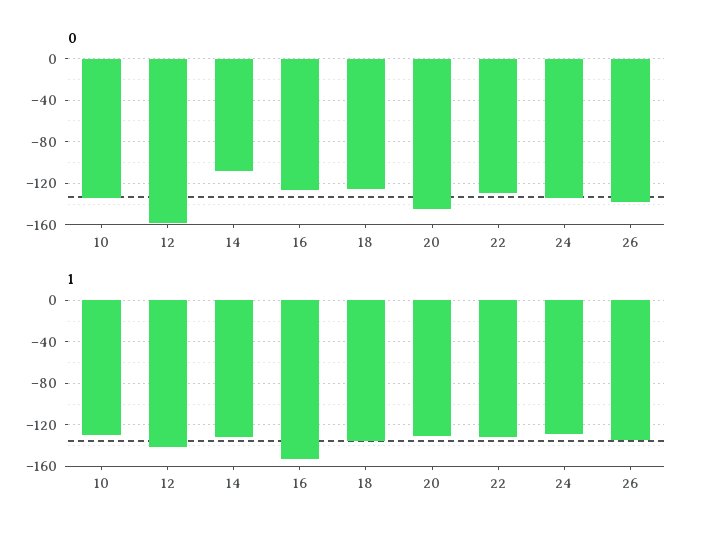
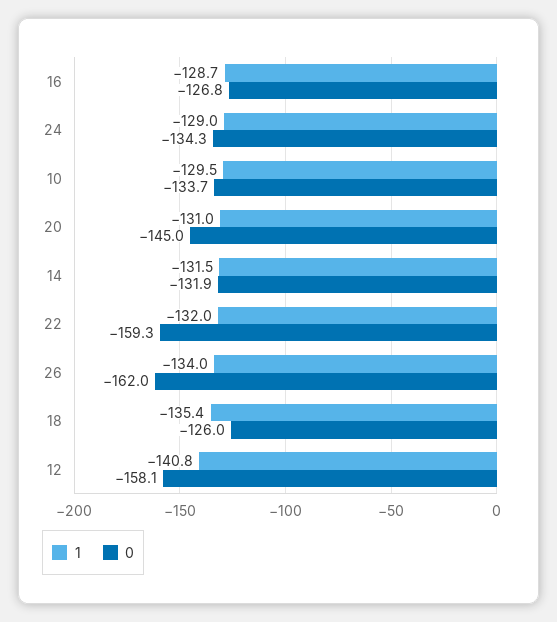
  {
    "0": {
      "10": -133.7,
      "12": -158.1,
-     "14": -110,
+     "14": -131.9,
      "16": -126.8,
      "18": -126,
      "20": -145,
-     "22": -130,
+     "22": -159.3,
      "24": -134.3,
-     "26": -140
+     "26": -162
    },
    "1": {
      "10": -129.5,
      "12": -140.8,
      "14": -131.5,
-     "16": -150,
+     "16": -128.7,
      "18": -135.4,
      "20": -131,
      "22": -132,
      "24": -129,
      "26": -134
    }
  }

